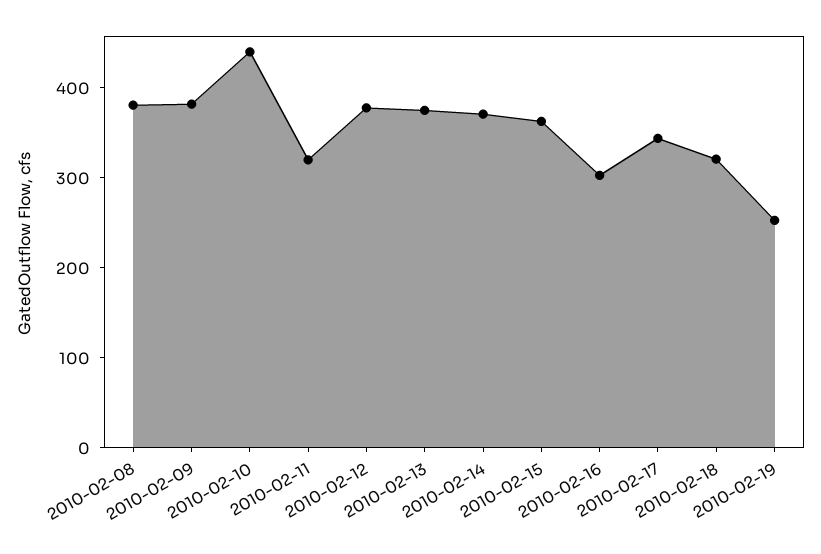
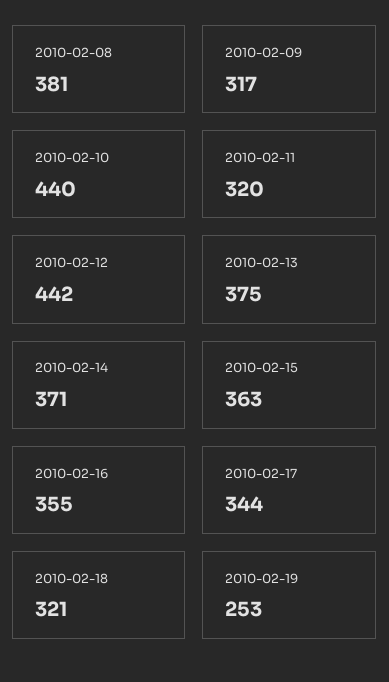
  {
    "2010-02-08": 381,
-   "2010-02-09": 380,
+   "2010-02-09": 317,
    "2010-02-10": 440,
    "2010-02-11": 320,
-   "2010-02-12": 380,
+   "2010-02-12": 442,
    "2010-02-13": 375,
    "2010-02-14": 371,
    "2010-02-15": 363,
-   "2010-02-16": 300,
+   "2010-02-16": 355,
    "2010-02-17": 344,
    "2010-02-18": 321,
    "2010-02-19": 253
  }

